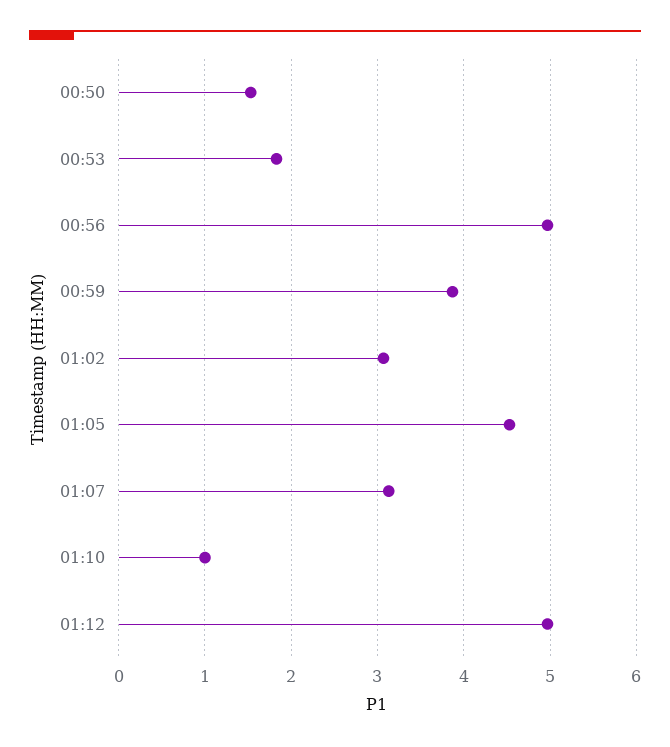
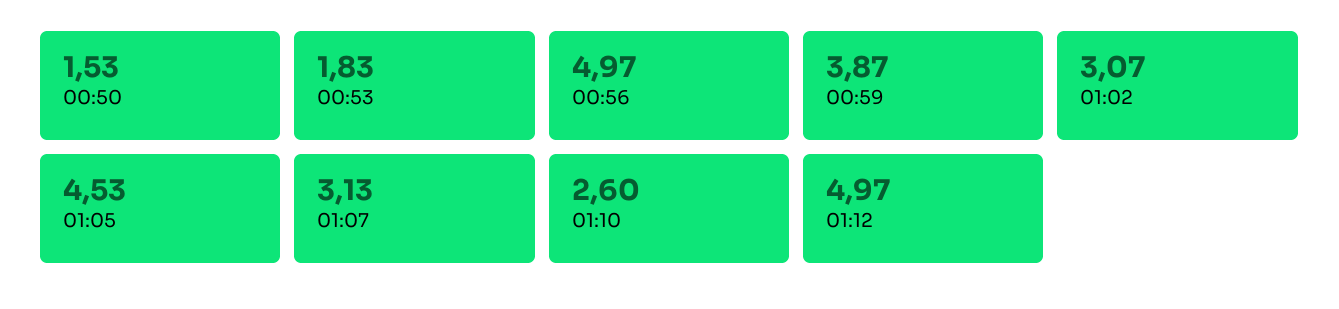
  {
    "00:50": 1.53,
    "00:53": 1.83,
    "00:56": 4.97,
    "00:59": 3.87,
    "01:02": 3.07,
    "01:05": 4.53,
    "01:07": 3.13,
-   "01:10": 1,
+   "01:10": 2.6,
    "01:12": 4.97
  }

